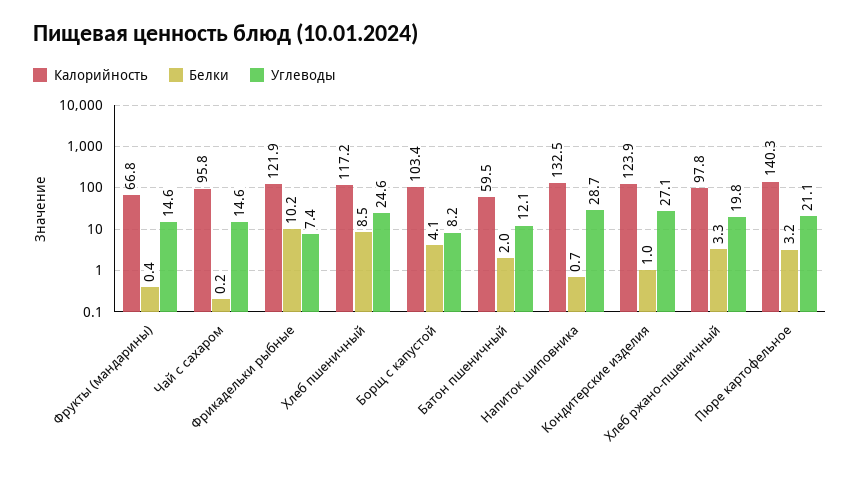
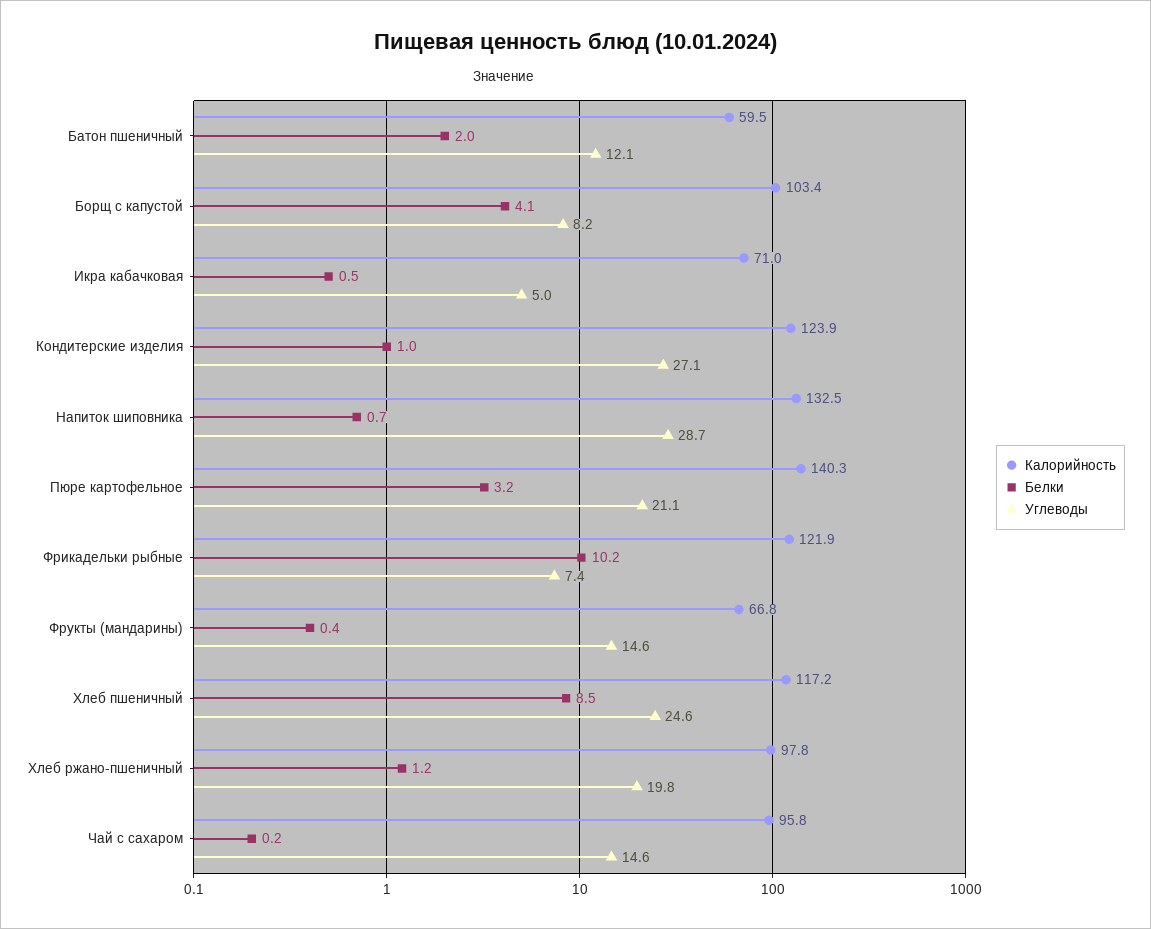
  {
    "Калорийность": {
      "Фрукты (мандарины)": 66.8,
      "Чай с сахаром": 95.8,
      "Фрикадельки рыбные": 121.9,
      "Хлеб пшеничный": 117.2,
      "Борщ с капустой": 103.4,
      "Батон пшеничный": 59.5,
      "Напиток шиповника": 132.5,
      "Кондитерские изделия": 123.9,
      "Хлеб ржано-пшеничный": 97.8,
-     "Пюре картофельное": 140.3
+     "Пюре картофельное": 140.3,
+     "Икра кабачковая": 71
    },
    "Белки": {
      "Фрукты (мандарины)": 0.4,
      "Чай с сахаром": 0.2,
      "Фрикадельки рыбные": 10.2,
      "Хлеб пшеничный": 8.5,
      "Борщ с капустой": 4.1,
      "Батон пшеничный": 2,
      "Напиток шиповника": 0.7,
      "Кондитерские изделия": 1,
-     "Хлеб ржано-пшеничный": 3.3,
+     "Хлеб ржано-пшеничный": 1.2,
-     "Пюре картофельное": 3.2
+     "Пюре картофельное": 3.2,
+     "Икра кабачковая": 0.5
    },
    "Углеводы": {
      "Фрукты (мандарины)": 14.6,
      "Чай с сахаром": 14.6,
      "Фрикадельки рыбные": 7.4,
      "Хлеб пшеничный": 24.6,
      "Борщ с капустой": 8.2,
      "Батон пшеничный": 12.1,
      "Напиток шиповника": 28.7,
      "Кондитерские изделия": 27.1,
      "Хлеб ржано-пшеничный": 19.8,
-     "Пюре картофельное": 21.1
+     "Пюре картофельное": 21.1,
+     "Икра кабачковая": 5
    }
  }

